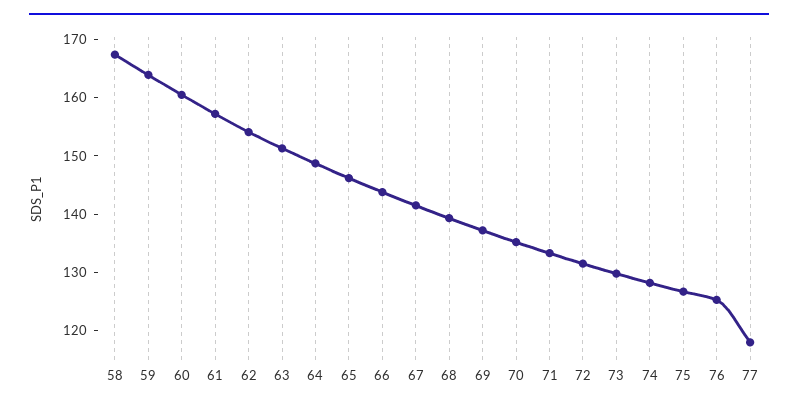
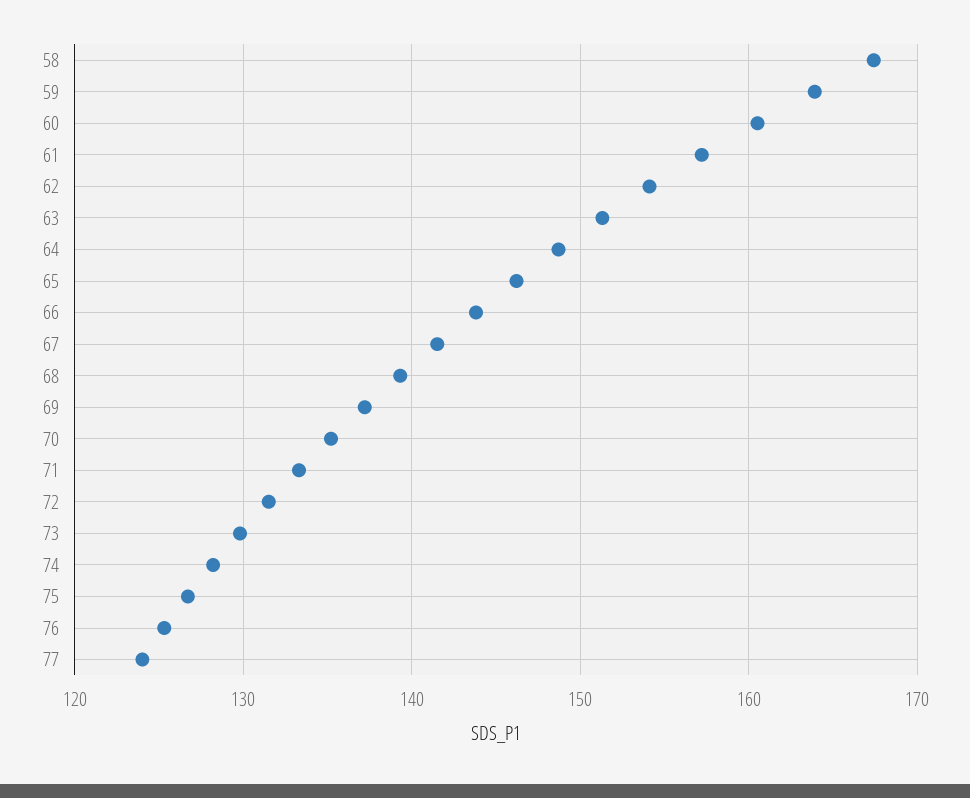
  {
    "58": 167,
    "59": 164,
    "60": 161,
    "61": 157,
    "62": 154,
    "63": 151,
    "64": 149,
    "65": 146,
    "66": 144,
    "67": 142,
    "68": 139,
    "69": 137,
    "70": 135,
    "71": 133,
    "72": 132,
    "73": 130,
    "74": 128,
    "75": 127,
    "76": 125,
-   "77": 118
+   "77": 124
  }

